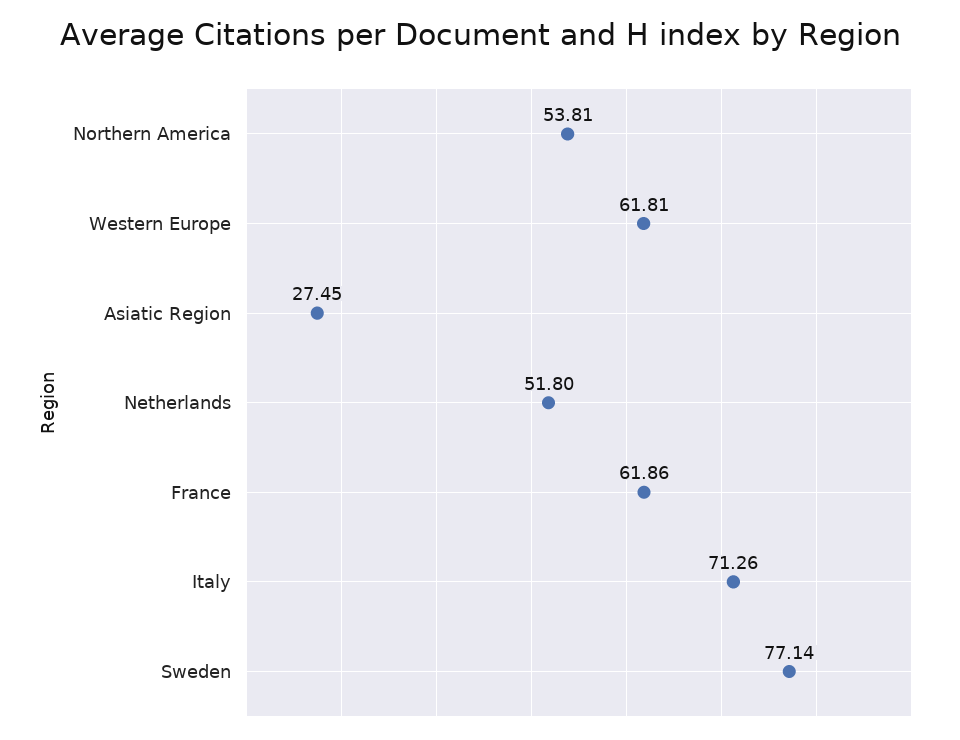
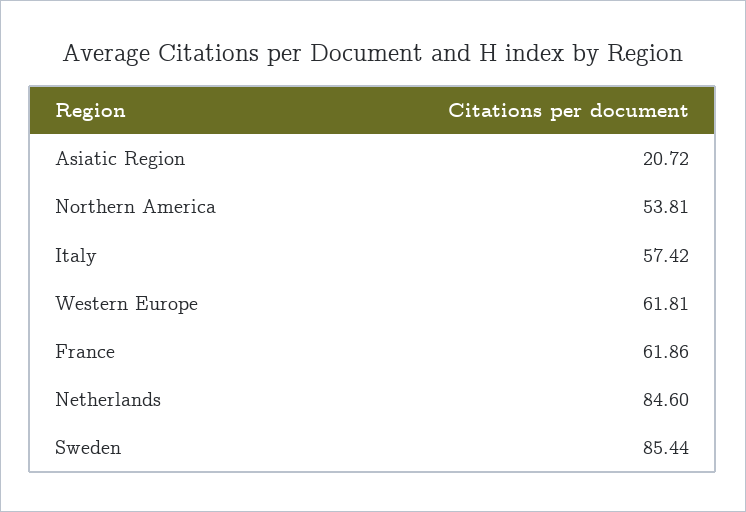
  {
    "Northern America": 53.81,
    "Western Europe": 61.81,
-   "Asiatic Region": 27.45,
+   "Asiatic Region": 20.72,
-   "Netherlands": 51.8,
+   "Netherlands": 84.6,
    "France": 61.86,
-   "Italy": 71.26,
+   "Italy": 57.42,
-   "Sweden": 77.14
+   "Sweden": 85.44
  }

